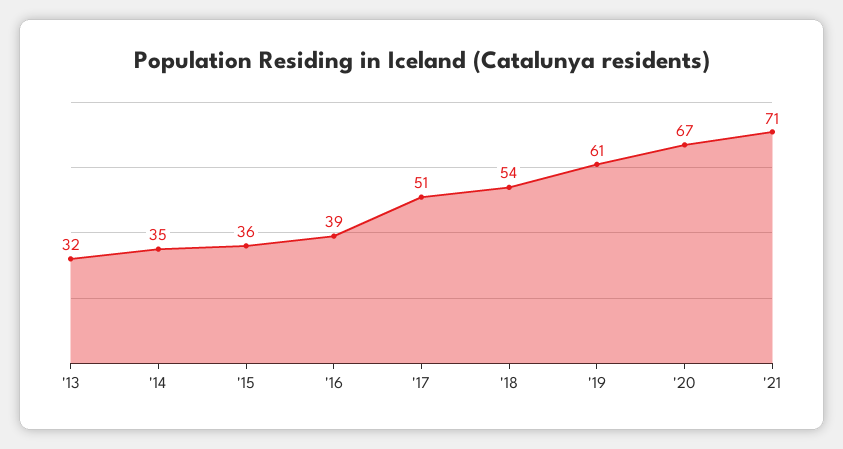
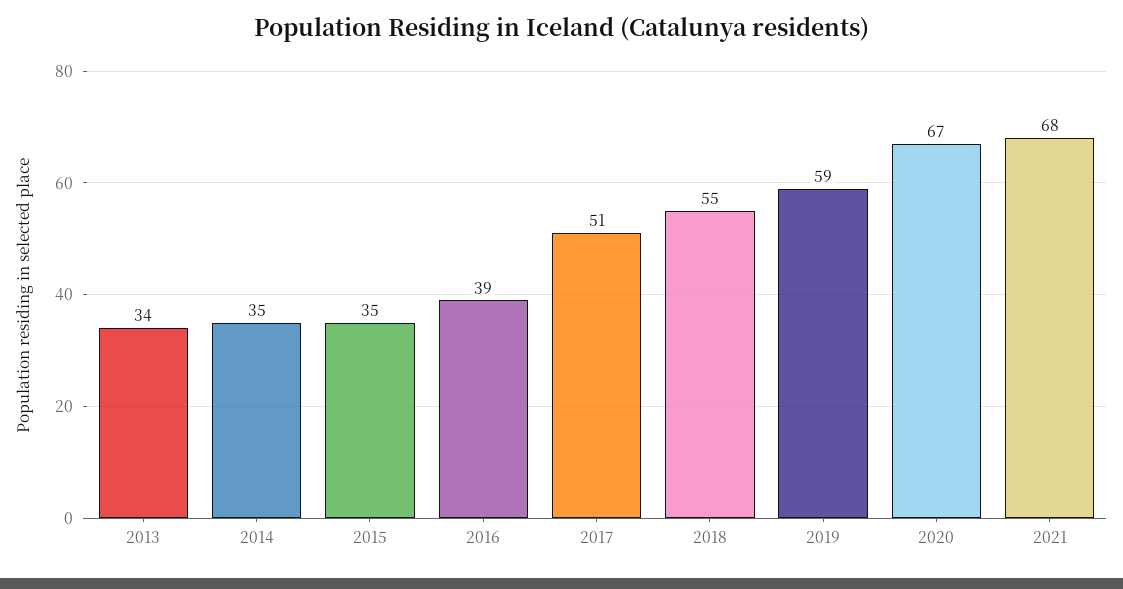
  {
-   "'13": 32,
+   "'13": 34,
    "'14": 35,
-   "'15": 36,
+   "'15": 35,
    "'16": 39,
    "'17": 51,
-   "'18": 54,
+   "'18": 55,
-   "'19": 61,
+   "'19": 59,
    "'20": 67,
-   "'21": 71
+   "'21": 68
  }

